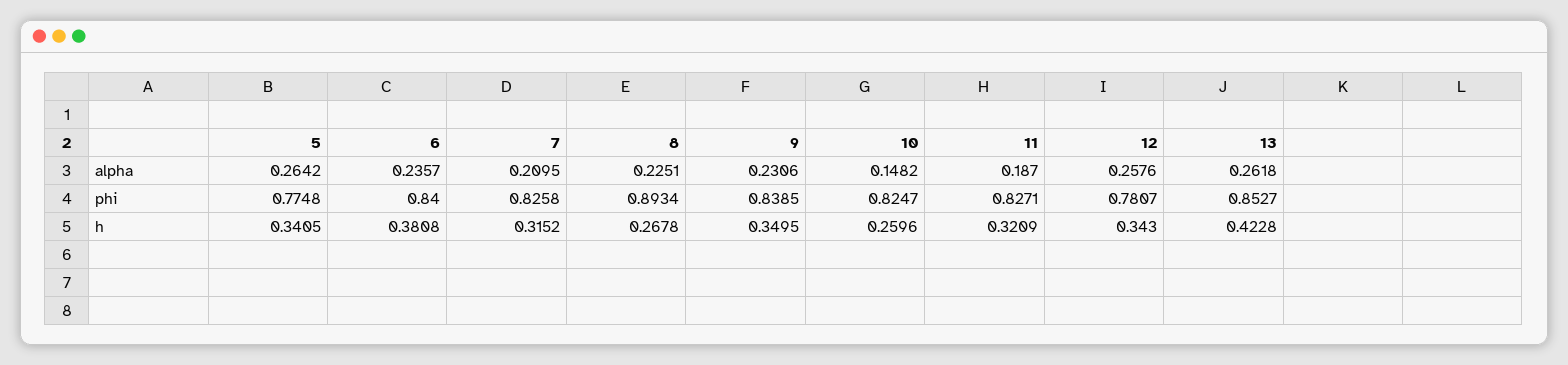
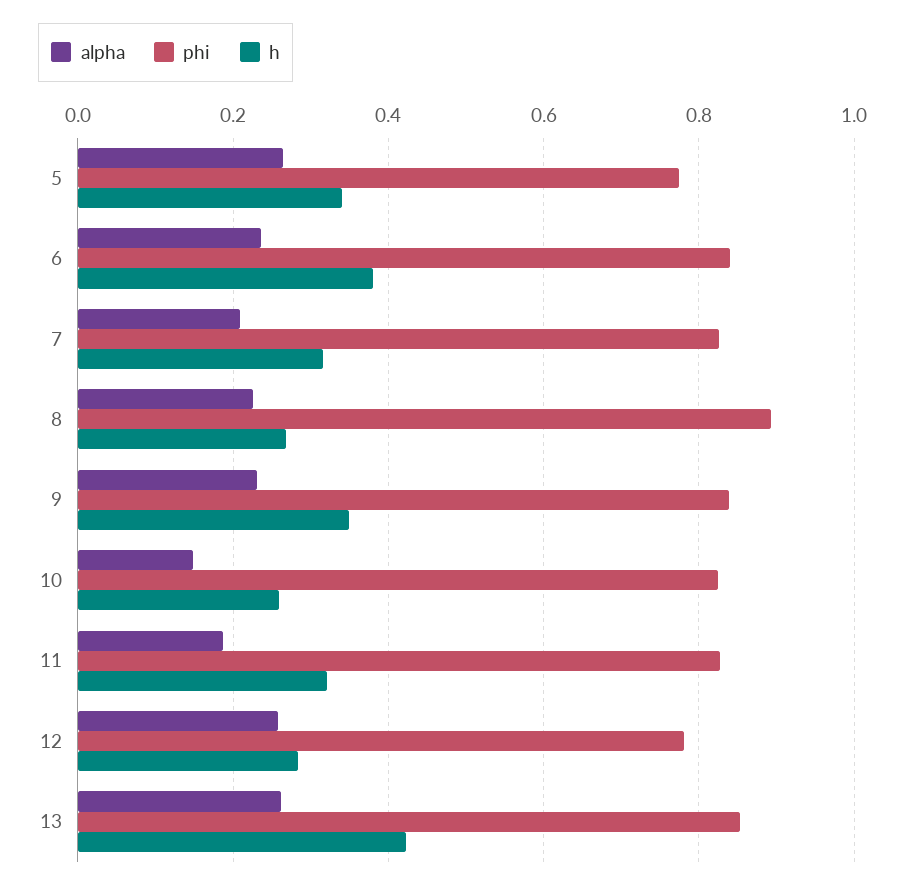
  {
    "alpha": {
      "5": 0.2642,
      "6": 0.2357,
      "7": 0.2095,
      "8": 0.2251,
      "9": 0.2306,
      "10": 0.1482,
      "11": 0.187,
      "12": 0.2576,
      "13": 0.2618
    },
    "phi": {
      "5": 0.7748,
      "6": 0.84,
      "7": 0.8258,
      "8": 0.8934,
      "9": 0.8385,
      "10": 0.8247,
      "11": 0.8271,
      "12": 0.7807,
      "13": 0.8527
    },
    "h": {
      "5": 0.3405,
      "6": 0.3808,
      "7": 0.3152,
      "8": 0.2678,
      "9": 0.3495,
      "10": 0.2596,
      "11": 0.3209,
-     "12": 0.343,
+     "12": 0.28,
      "13": 0.4228
    }
  }

